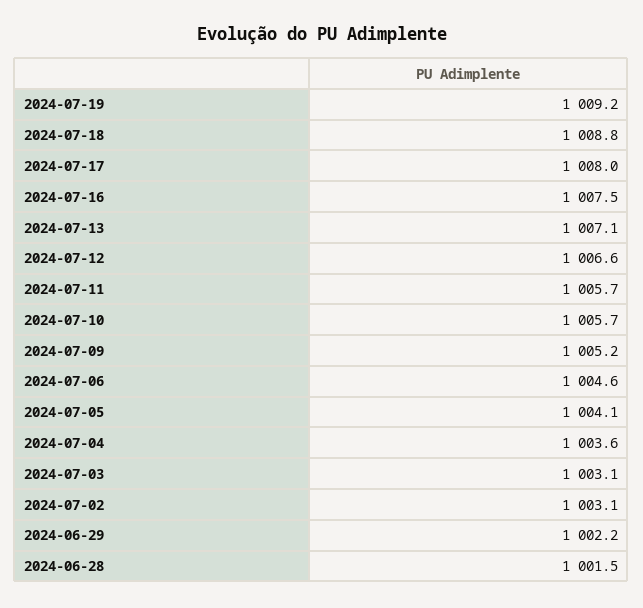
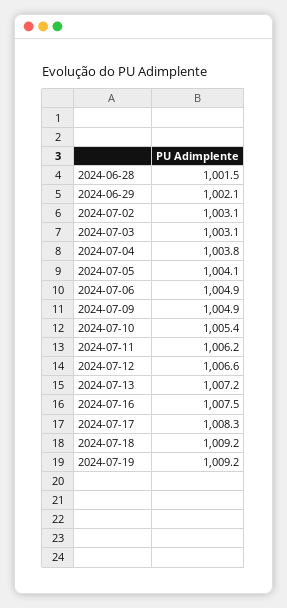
  {
    "2024-07-19": 1009.2,
-   "2024-07-18": 1008.8,
+   "2024-07-18": 1009.2,
-   "2024-07-17": 1008,
+   "2024-07-17": 1008.3,
    "2024-07-16": 1007.5,
-   "2024-07-13": 1007.1,
+   "2024-07-13": 1007.2,
    "2024-07-12": 1006.6,
-   "2024-07-11": 1005.7,
+   "2024-07-11": 1006.2,
-   "2024-07-10": 1005.7,
+   "2024-07-10": 1005.4,
-   "2024-07-09": 1005.2,
+   "2024-07-09": 1004.9,
-   "2024-07-06": 1004.6,
+   "2024-07-06": 1004.9,
    "2024-07-05": 1004.1,
-   "2024-07-04": 1003.6,
+   "2024-07-04": 1003.8,
    "2024-07-03": 1003.1,
    "2024-07-02": 1003.1,
-   "2024-06-29": 1002.2,
+   "2024-06-29": 1002.1,
    "2024-06-28": 1001.5
  }

